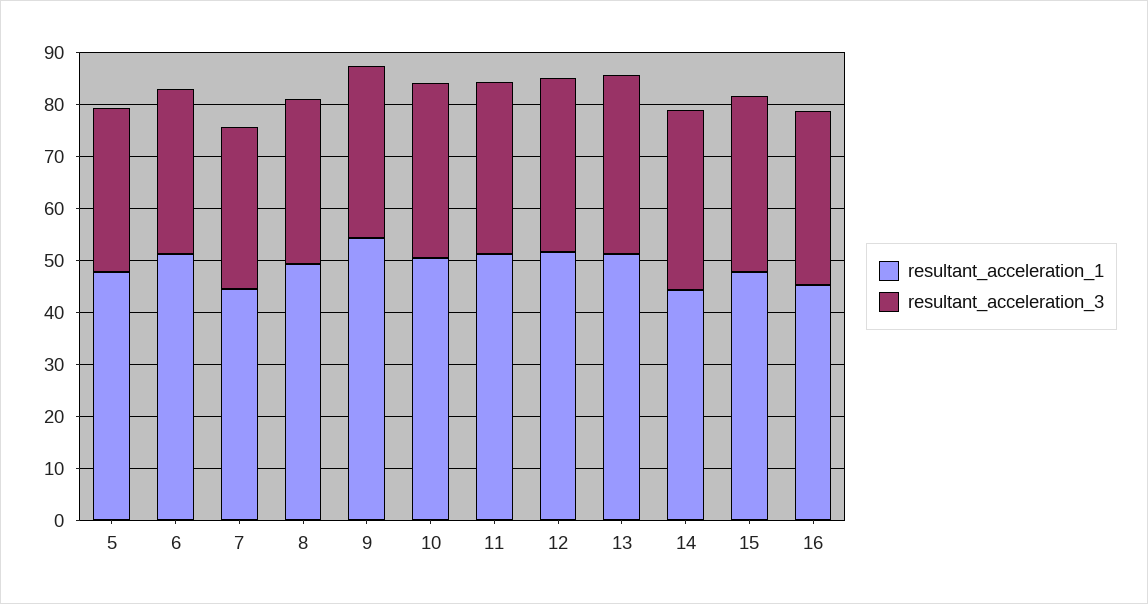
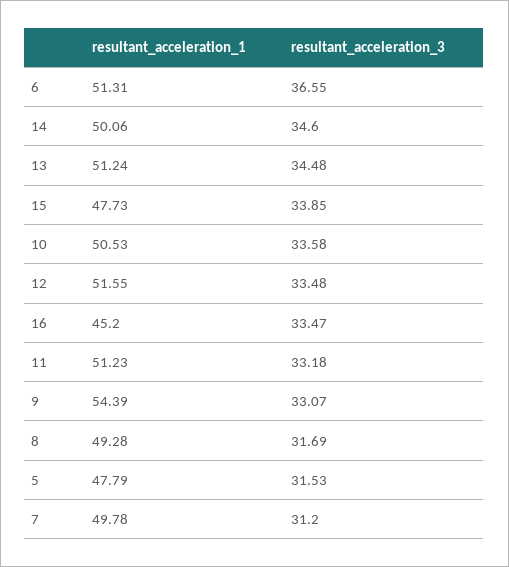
  {
    "resultant_acceleration_1": {
      "5": 47.79,
      "6": 51.31,
-     "7": 44,
+     "7": 49.78,
      "8": 49.28,
      "9": 54.39,
      "10": 50.53,
      "11": 51.23,
      "12": 51.55,
      "13": 51.24,
-     "14": 44,
+     "14": 50.06,
      "15": 47.73,
      "16": 45.2
    },
    "resultant_acceleration_3": {
      "5": 31.53,
-     "6": 32,
+     "6": 36.55,
      "7": 31.2,
      "8": 31.69,
      "9": 33.07,
      "10": 33.58,
      "11": 33.18,
      "12": 33.48,
      "13": 34.48,
      "14": 34.6,
      "15": 33.85,
      "16": 33.47
    }
  }

